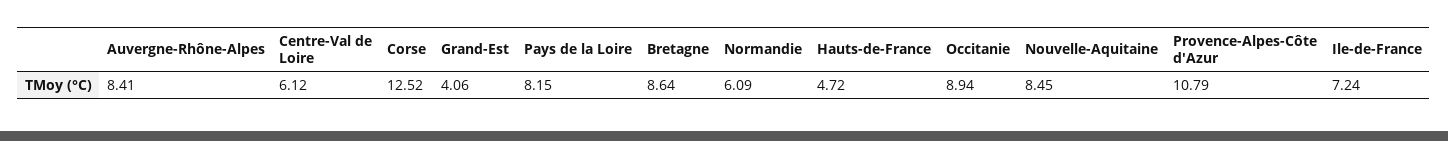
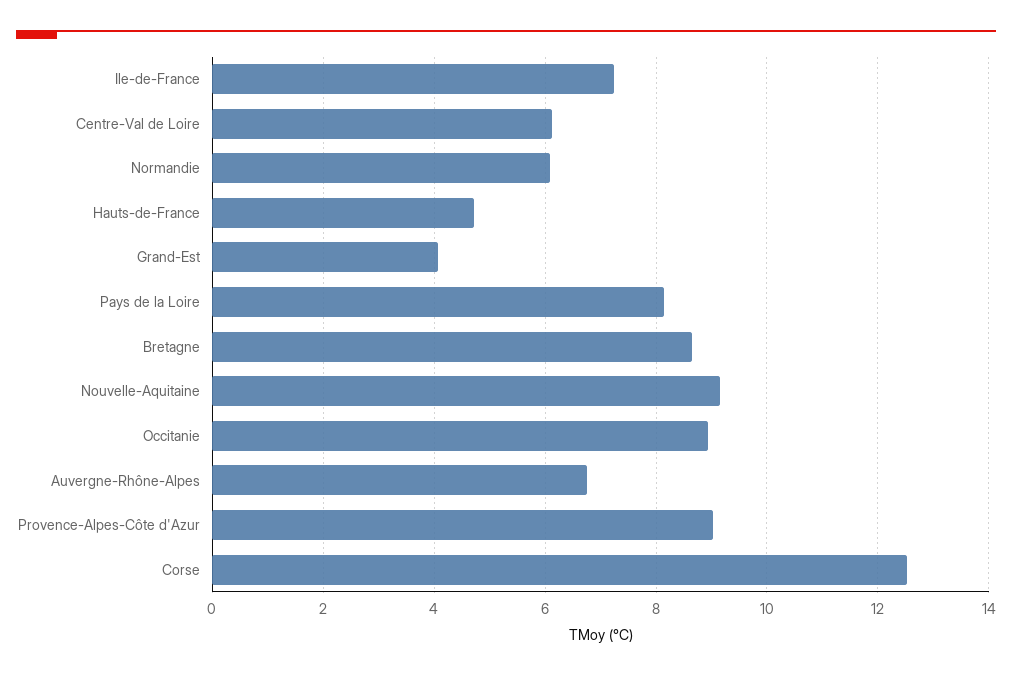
  {
-   "Auvergne-Rhône-Alpes": 8.41,
+   "Auvergne-Rhône-Alpes": 6.8,
    "Centre-Val de Loire": 6.12,
    "Corse": 12.52,
    "Grand-Est": 4.06,
    "Pays de la Loire": 8.15,
    "Bretagne": 8.64,
    "Normandie": 6.09,
    "Hauts-de-France": 4.72,
    "Occitanie": 8.94,
-   "Nouvelle-Aquitaine": 8.45,
+   "Nouvelle-Aquitaine": 9.2,
-   "Provence-Alpes-Côte d'Azur": 10.79,
+   "Provence-Alpes-Côte d'Azur": 9,
    "Ile-de-France": 7.24
  }

